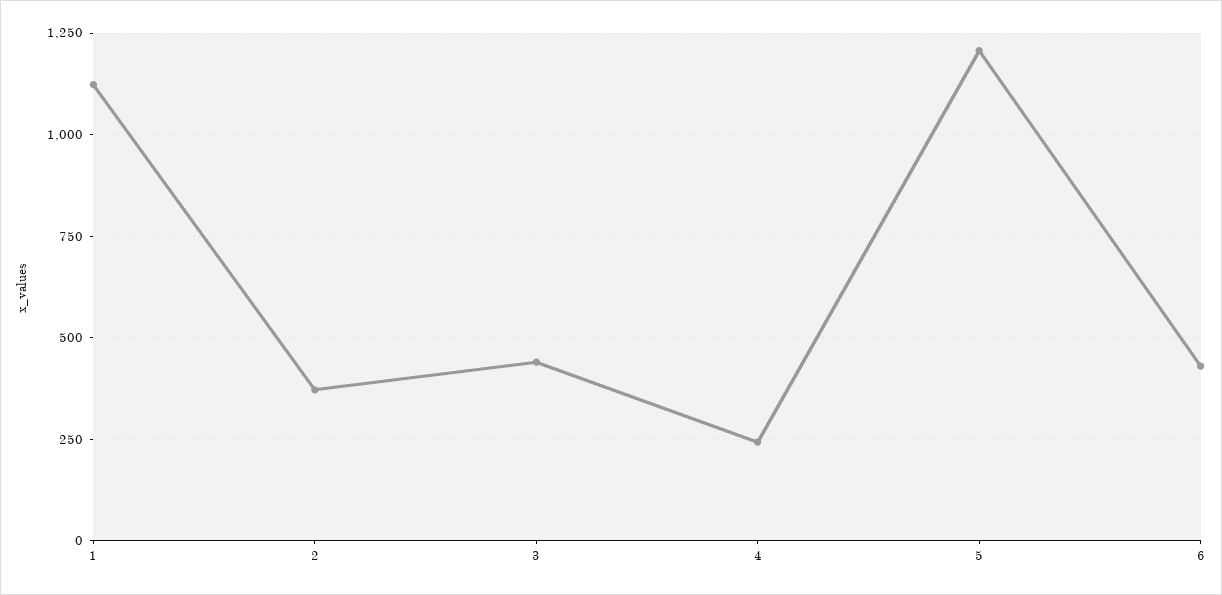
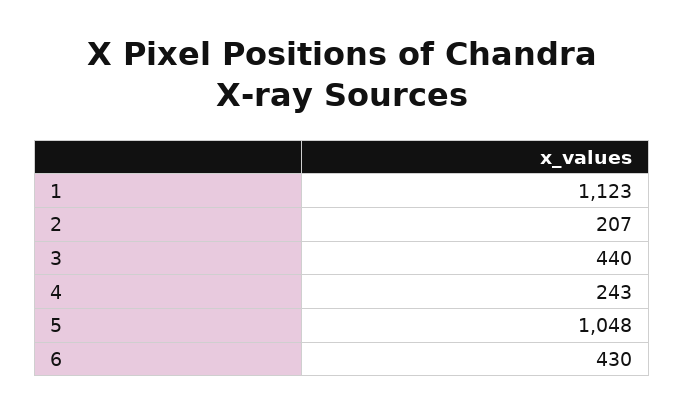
  {
    "1": 1123,
-   "2": 375,
+   "2": 207,
    "3": 440,
    "4": 243,
-   "5": 1200,
+   "5": 1048,
    "6": 430
  }

